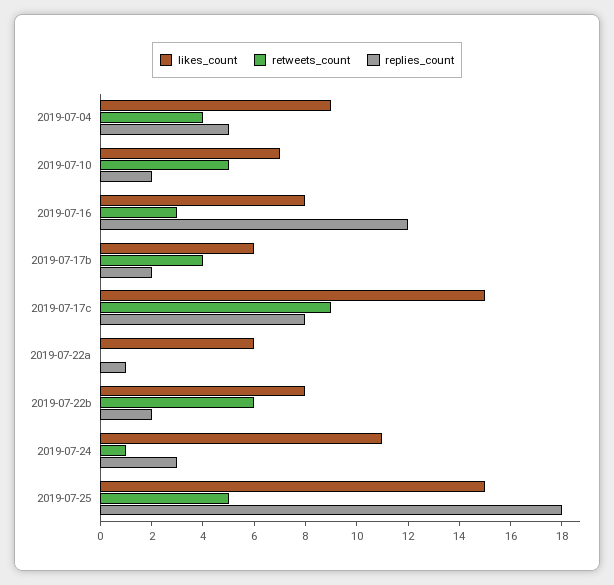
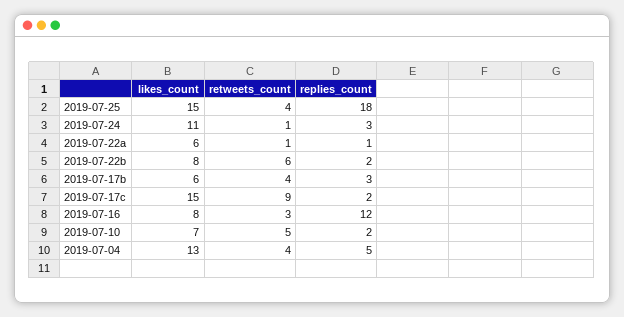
  {
    "likes_count": {
-     "2019-07-04": 9,
+     "2019-07-04": 13,
      "2019-07-10": 7,
      "2019-07-16": 8,
      "2019-07-17b": 6,
      "2019-07-17c": 15,
      "2019-07-22a": 6,
      "2019-07-22b": 8,
      "2019-07-24": 11,
      "2019-07-25": 15
    },
    "retweets_count": {
      "2019-07-04": 4,
      "2019-07-10": 5,
      "2019-07-16": 3,
      "2019-07-17b": 4,
      "2019-07-17c": 9,
-     "2019-07-22a": 0,
+     "2019-07-22a": 1,
      "2019-07-22b": 6,
      "2019-07-24": 1,
-     "2019-07-25": 5
+     "2019-07-25": 4
    },
    "replies_count": {
      "2019-07-04": 5,
      "2019-07-10": 2,
      "2019-07-16": 12,
-     "2019-07-17b": 2,
+     "2019-07-17b": 3,
-     "2019-07-17c": 8,
+     "2019-07-17c": 2,
      "2019-07-22a": 1,
      "2019-07-22b": 2,
      "2019-07-24": 3,
      "2019-07-25": 18
    }
  }

